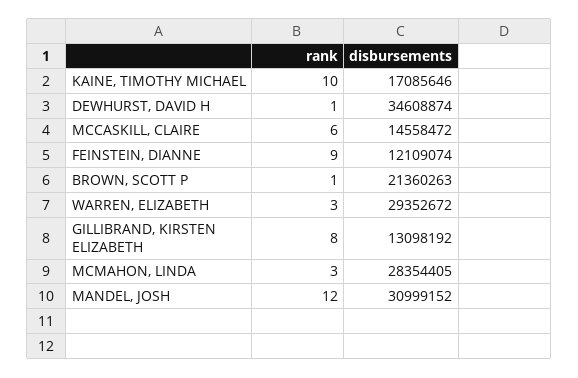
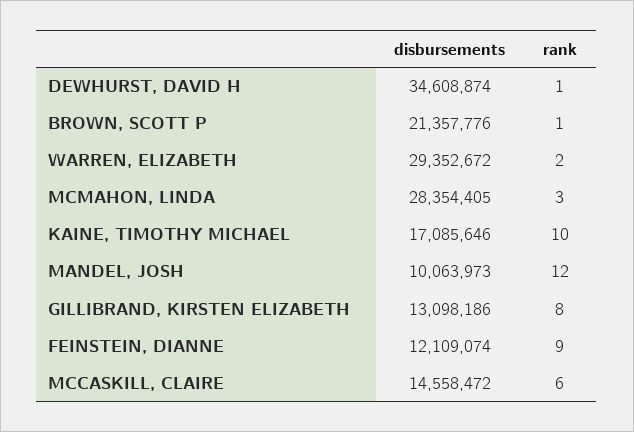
  {
    "rank": {
      "KAINE, TIMOTHY MICHAEL": 10,
      "DEWHURST, DAVID H": 1,
      "MCCASKILL, CLAIRE": 6,
      "FEINSTEIN, DIANNE": 9,
      "BROWN, SCOTT P": 1,
-     "WARREN, ELIZABETH": 3,
+     "WARREN, ELIZABETH": 2,
      "GILLIBRAND, KIRSTEN ELIZABETH": 8,
      "MCMAHON, LINDA": 3,
      "MANDEL, JOSH": 12
    },
    "disbursements": {
      "KAINE, TIMOTHY MICHAEL": 17085646,
      "DEWHURST, DAVID H": 34608874,
      "MCCASKILL, CLAIRE": 14558472,
      "FEINSTEIN, DIANNE": 12109074,
-     "BROWN, SCOTT P": 21360263,
+     "BROWN, SCOTT P": 21357776,
      "WARREN, ELIZABETH": 29352672,
-     "GILLIBRAND, KIRSTEN ELIZABETH": 13098192,
+     "GILLIBRAND, KIRSTEN ELIZABETH": 13098186,
      "MCMAHON, LINDA": 28354405,
-     "MANDEL, JOSH": 30999152
+     "MANDEL, JOSH": 10063973
    }
  }

